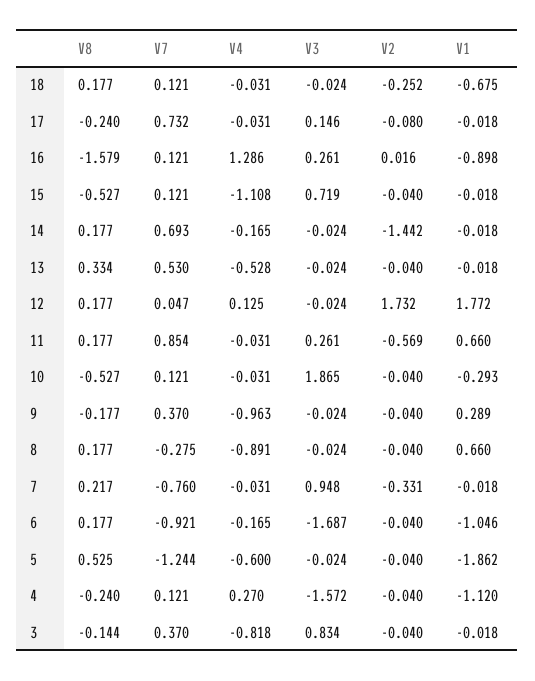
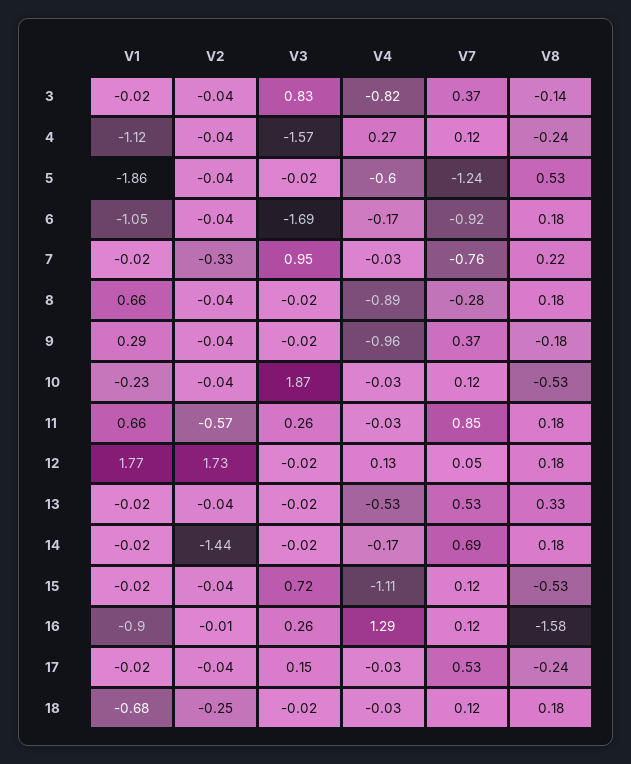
  {
    "V8": {
      "18": 0.177,
      "17": -0.24,
      "16": -1.579,
      "15": -0.527,
      "14": 0.177,
      "13": 0.334,
      "12": 0.177,
      "11": 0.177,
      "10": -0.527,
      "9": -0.177,
      "8": 0.177,
      "7": 0.217,
      "6": 0.177,
      "5": 0.525,
      "4": -0.24,
      "3": -0.144
    },
    "V7": {
      "18": 0.121,
-     "17": 0.732,
+     "17": 0.53,
      "16": 0.121,
      "15": 0.121,
      "14": 0.693,
      "13": 0.53,
      "12": 0.047,
      "11": 0.854,
      "10": 0.121,
      "9": 0.37,
      "8": -0.275,
      "7": -0.76,
      "6": -0.921,
      "5": -1.244,
      "4": 0.121,
      "3": 0.37
    },
    "V4": {
      "18": -0.031,
      "17": -0.031,
      "16": 1.286,
      "15": -1.108,
      "14": -0.165,
      "13": -0.528,
      "12": 0.125,
      "11": -0.031,
      "10": -0.031,
      "9": -0.963,
      "8": -0.891,
      "7": -0.031,
      "6": -0.165,
      "5": -0.6,
      "4": 0.27,
      "3": -0.818
    },
    "V3": {
      "18": -0.024,
      "17": 0.146,
      "16": 0.261,
      "15": 0.719,
      "14": -0.024,
      "13": -0.024,
      "12": -0.024,
      "11": 0.261,
      "10": 1.865,
      "9": -0.024,
      "8": -0.024,
      "7": 0.948,
      "6": -1.687,
      "5": -0.024,
      "4": -1.572,
      "3": 0.834
    },
    "V2": {
      "18": -0.252,
-     "17": -0.08,
+     "17": -0.04,
-     "16": 0.016,
+     "16": -0.01,
      "15": -0.04,
      "14": -1.442,
      "13": -0.04,
      "12": 1.732,
      "11": -0.569,
      "10": -0.04,
      "9": -0.04,
      "8": -0.04,
      "7": -0.331,
      "6": -0.04,
      "5": -0.04,
      "4": -0.04,
      "3": -0.04
    },
    "V1": {
      "18": -0.675,
      "17": -0.018,
      "16": -0.898,
      "15": -0.018,
      "14": -0.018,
      "13": -0.018,
      "12": 1.772,
      "11": 0.66,
-     "10": -0.293,
+     "10": -0.23,
      "9": 0.289,
      "8": 0.66,
      "7": -0.018,
      "6": -1.046,
      "5": -1.862,
      "4": -1.12,
      "3": -0.018
    }
  }

